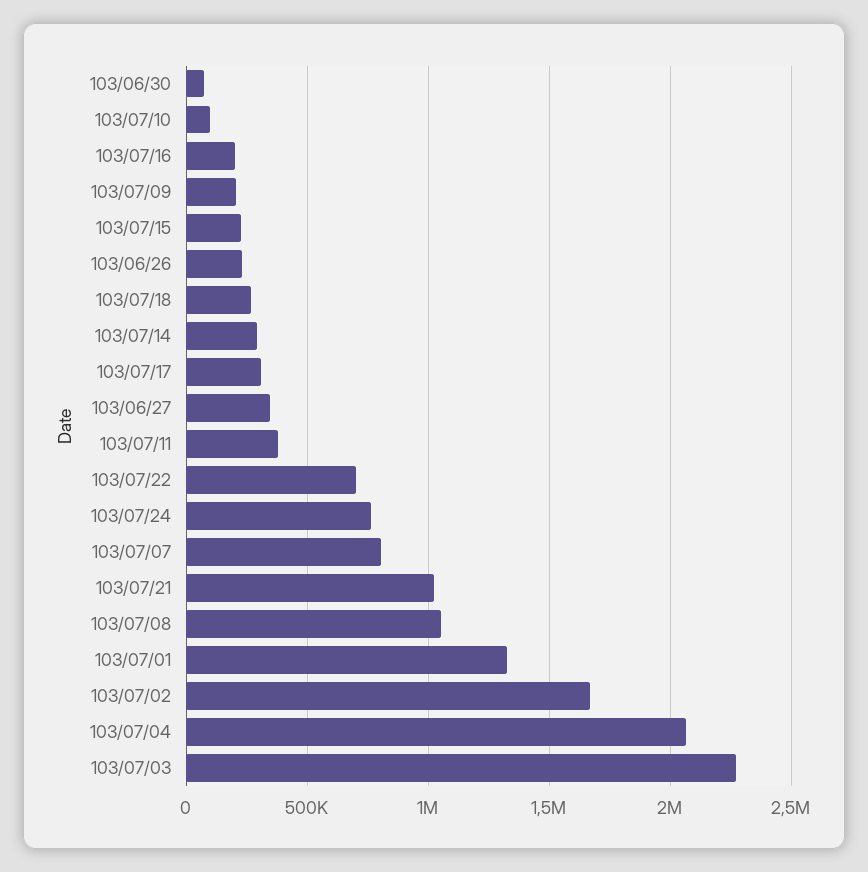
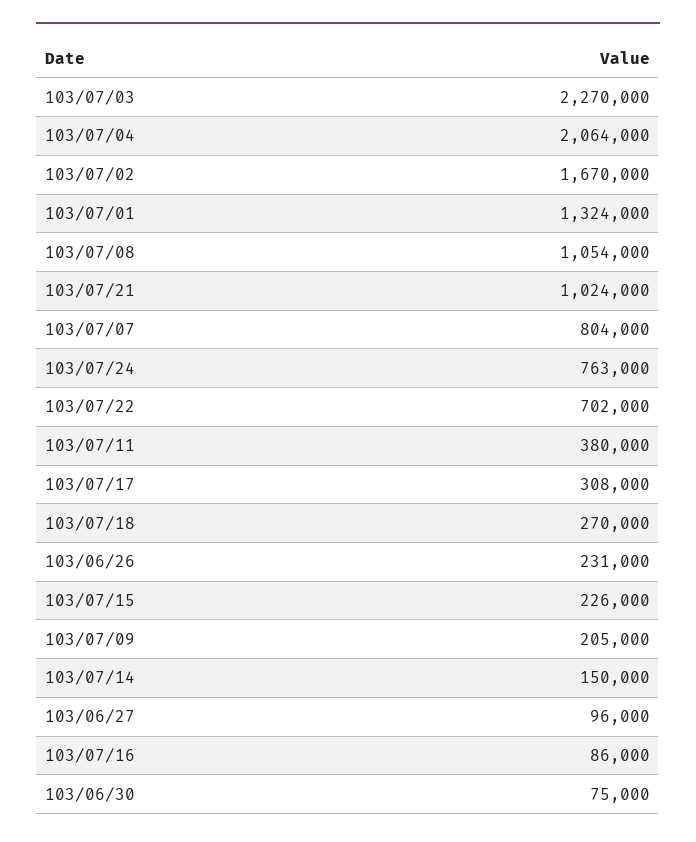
  {
    "103/06/30": 75000,
-   "103/07/10": 100000,
-   "103/07/16": 200000,
+   "103/07/16": 86000,
    "103/07/09": 205000,
    "103/07/15": 226000,
    "103/06/26": 231000,
    "103/07/18": 270000,
-   "103/07/14": 300000,
+   "103/07/14": 150000,
    "103/07/17": 308000,
-   "103/06/27": 350000,
+   "103/06/27": 96000,
    "103/07/11": 380000,
    "103/07/22": 702000,
    "103/07/24": 763000,
    "103/07/07": 804000,
    "103/07/21": 1024000,
    "103/07/08": 1054000,
    "103/07/01": 1324000,
    "103/07/02": 1670000,
    "103/07/04": 2064000,
    "103/07/03": 2270000
  }

